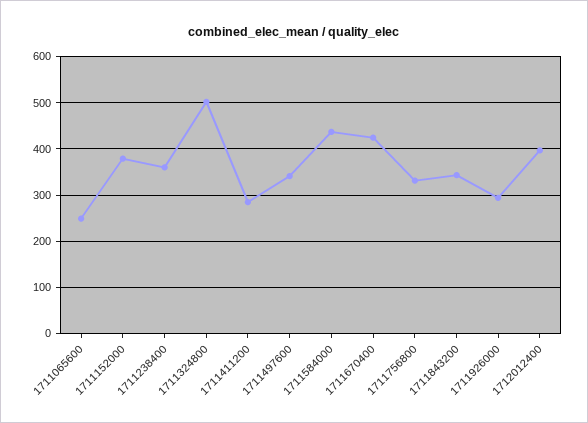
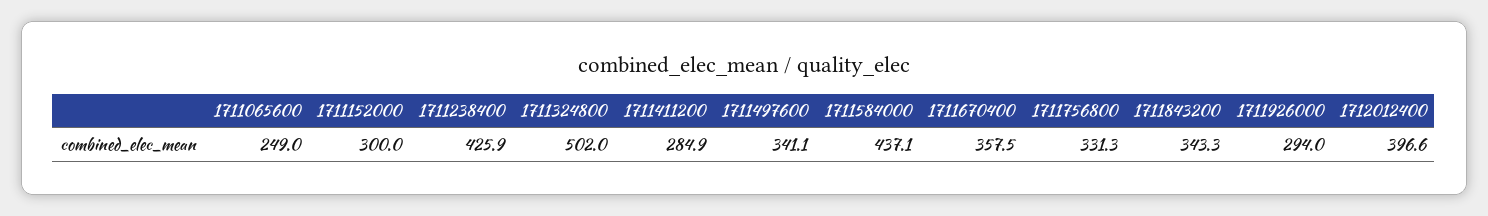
  {
    "1711065600": 249,
-   "1711152000": 380,
+   "1711152000": 300,
-   "1711238400": 360,
+   "1711238400": 425.9,
    "1711324800": 502,
    "1711411200": 284.9,
    "1711497600": 341.1,
    "1711584000": 437.1,
-   "1711670400": 420,
+   "1711670400": 357.5,
    "1711756800": 331.3,
    "1711843200": 343.3,
    "1711926000": 294,
    "1712012400": 396.6
  }

